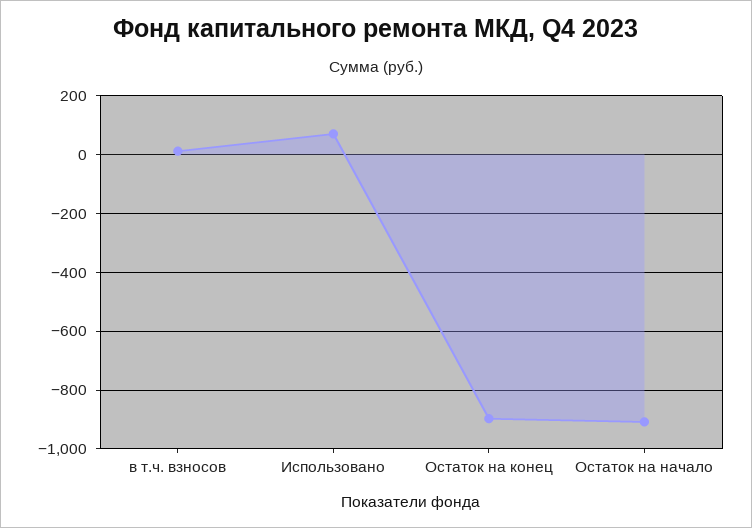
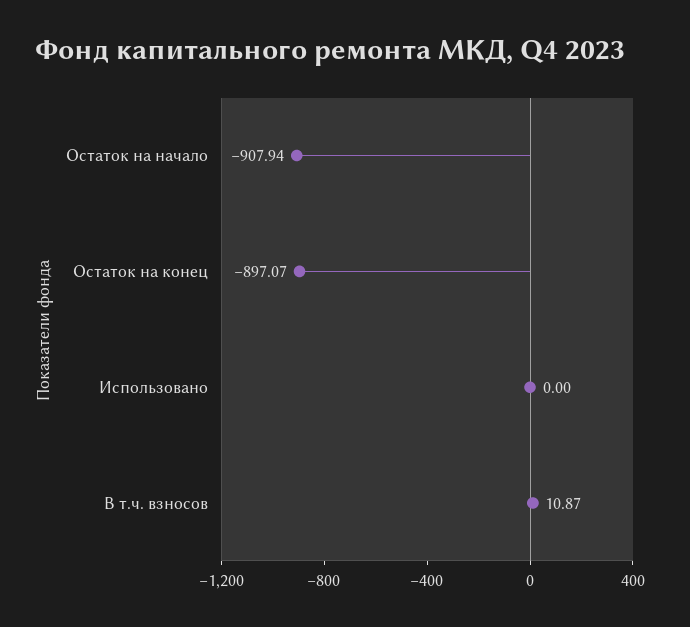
  {
    "в т.ч. взносов": 10.87,
-   "Использовано": 75,
+   "Использовано": 0,
    "Остаток на конец": -897.07,
    "Остаток на начало": -907.94
  }

